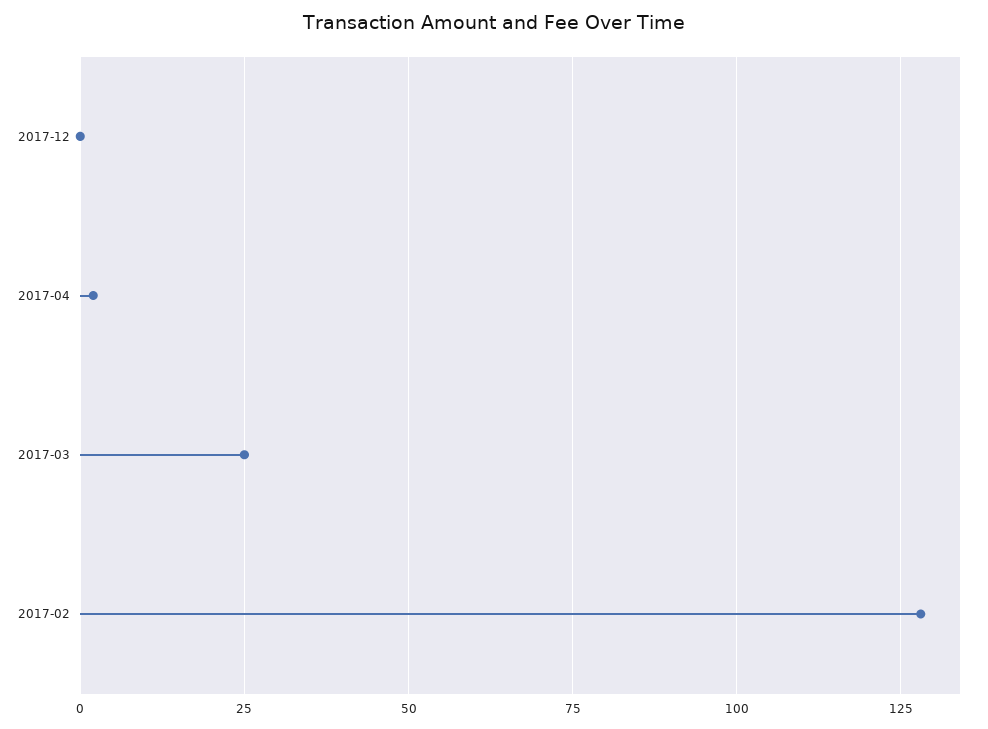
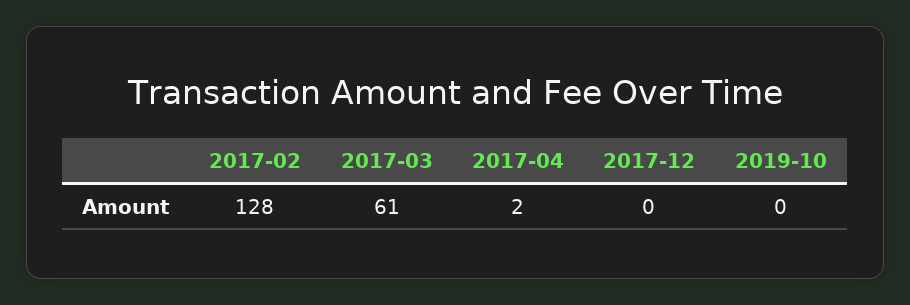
  {
    "2017-12": 0,
    "2017-04": 2,
-   "2017-03": 25,
+   "2017-03": 61,
-   "2017-02": 128
+   "2017-02": 128,
+   "2019-10": 0
  }

